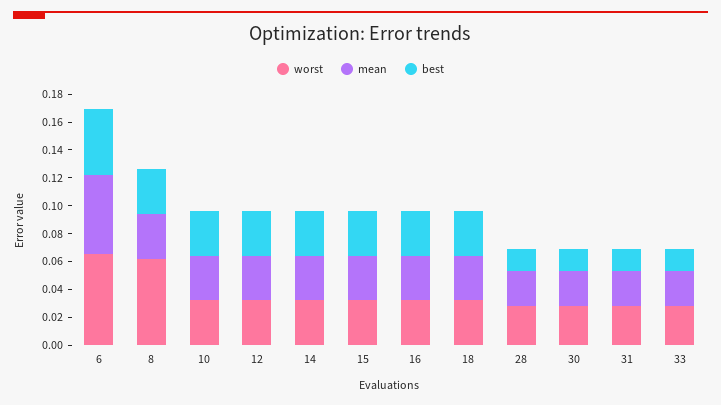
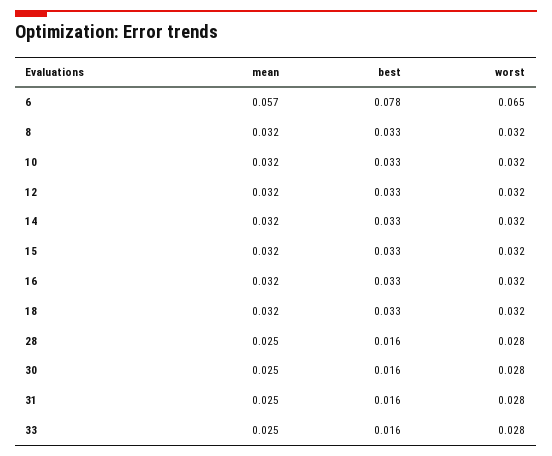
  {
    "worst": {
      "6": 0.065,
-     "8": 0.06,
+     "8": 0.032,
      "10": 0.032,
      "12": 0.032,
      "14": 0.032,
      "15": 0.032,
      "16": 0.032,
      "18": 0.032,
      "28": 0.028,
      "30": 0.028,
      "31": 0.028,
      "33": 0.028
    },
    "mean": {
      "6": 0.057,
      "8": 0.032,
      "10": 0.032,
      "12": 0.032,
      "14": 0.032,
      "15": 0.032,
      "16": 0.032,
      "18": 0.032,
      "28": 0.025,
      "30": 0.025,
      "31": 0.025,
      "33": 0.025
    },
    "best": {
-     "6": 0.05,
+     "6": 0.078,
      "8": 0.033,
      "10": 0.033,
      "12": 0.033,
      "14": 0.033,
      "15": 0.033,
      "16": 0.033,
      "18": 0.033,
      "28": 0.016,
      "30": 0.016,
      "31": 0.016,
      "33": 0.016
    }
  }

